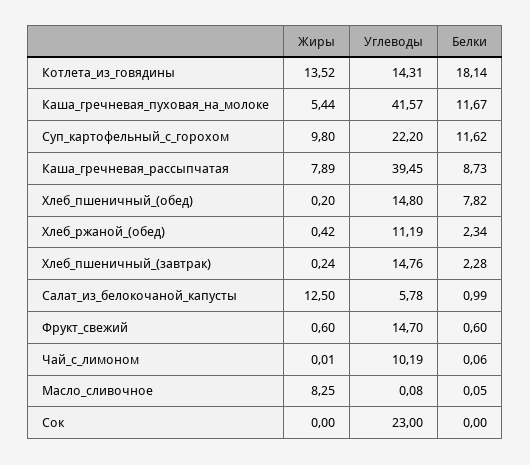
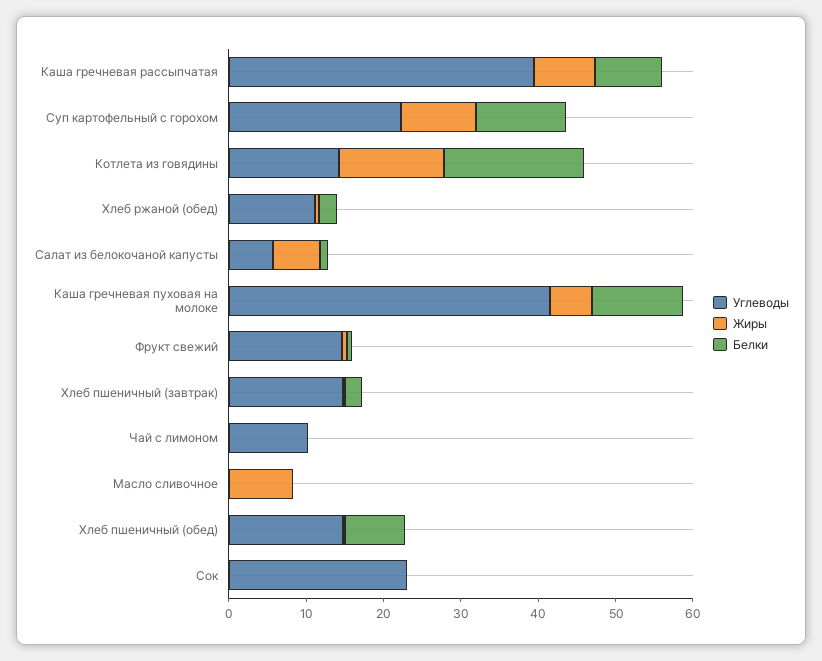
  {
    "Жиры": {
      "Котлета_из_говядины": 13.52,
      "Каша_гречневая_пуховая_на_молоке": 5.44,
      "Суп_картофельный_с_горохом": 9.8,
      "Каша_гречневая_рассыпчатая": 7.89,
      "Хлеб_пшеничный_(обед)": 0.2,
      "Хлеб_ржаной_(обед)": 0.42,
      "Хлеб_пшеничный_(завтрак)": 0.24,
-     "Салат_из_белокочаной_капусты": 12.5,
+     "Салат_из_белокочаной_капусты": 6,
      "Фрукт_свежий": 0.6,
      "Чай_с_лимоном": 0.01,
      "Масло_сливочное": 8.25,
      "Сок": 0
    },
    "Углеводы": {
      "Котлета_из_говядины": 14.31,
      "Каша_гречневая_пуховая_на_молоке": 41.57,
      "Суп_картофельный_с_горохом": 22.2,
      "Каша_гречневая_рассыпчатая": 39.45,
      "Хлеб_пшеничный_(обед)": 14.8,
      "Хлеб_ржаной_(обед)": 11.19,
      "Хлеб_пшеничный_(завтрак)": 14.76,
      "Салат_из_белокочаной_капусты": 5.78,
      "Фрукт_свежий": 14.7,
      "Чай_с_лимоном": 10.19,
      "Масло_сливочное": 0.08,
      "Сок": 23
    },
    "Белки": {
      "Котлета_из_говядины": 18.14,
      "Каша_гречневая_пуховая_на_молоке": 11.67,
      "Суп_картофельный_с_горохом": 11.62,
      "Каша_гречневая_рассыпчатая": 8.73,
      "Хлеб_пшеничный_(обед)": 7.82,
      "Хлеб_ржаной_(обед)": 2.34,
      "Хлеб_пшеничный_(завтрак)": 2.28,
      "Салат_из_белокочаной_капусты": 0.99,
      "Фрукт_свежий": 0.6,
      "Чай_с_лимоном": 0.06,
      "Масло_сливочное": 0.05,
      "Сок": 0
    }
  }

